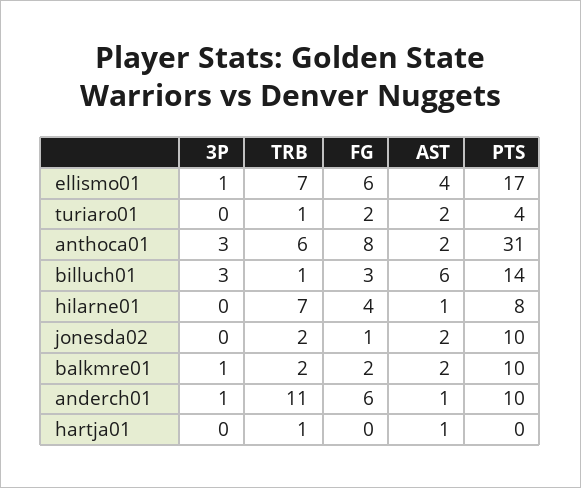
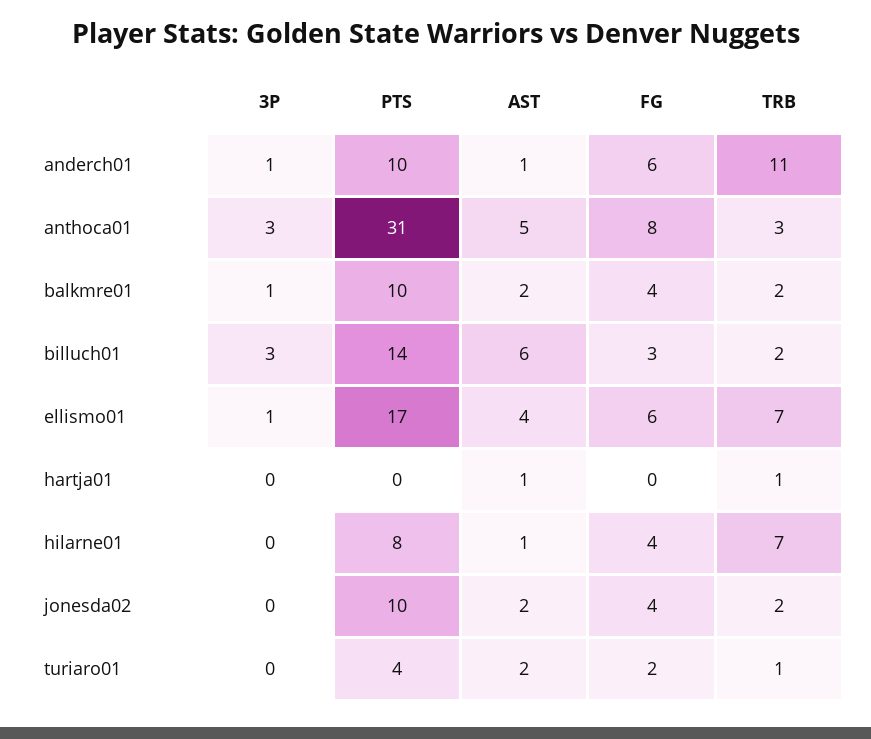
  {
    "3P": {
      "ellismo01": 1,
      "turiaro01": 0,
      "anthoca01": 3,
      "billuch01": 3,
      "hilarne01": 0,
      "jonesda02": 0,
      "balkmre01": 1,
      "anderch01": 1,
      "hartja01": 0
    },
    "TRB": {
      "ellismo01": 7,
      "turiaro01": 1,
-     "anthoca01": 6,
+     "anthoca01": 3,
-     "billuch01": 1,
+     "billuch01": 2,
      "hilarne01": 7,
      "jonesda02": 2,
      "balkmre01": 2,
      "anderch01": 11,
      "hartja01": 1
    },
    "FG": {
      "ellismo01": 6,
      "turiaro01": 2,
      "anthoca01": 8,
      "billuch01": 3,
      "hilarne01": 4,
-     "jonesda02": 1,
+     "jonesda02": 4,
-     "balkmre01": 2,
+     "balkmre01": 4,
      "anderch01": 6,
      "hartja01": 0
    },
    "AST": {
      "ellismo01": 4,
      "turiaro01": 2,
-     "anthoca01": 2,
+     "anthoca01": 5,
      "billuch01": 6,
      "hilarne01": 1,
      "jonesda02": 2,
      "balkmre01": 2,
      "anderch01": 1,
      "hartja01": 1
    },
    "PTS": {
      "ellismo01": 17,
      "turiaro01": 4,
      "anthoca01": 31,
      "billuch01": 14,
      "hilarne01": 8,
      "jonesda02": 10,
      "balkmre01": 10,
      "anderch01": 10,
      "hartja01": 0
    }
  }

